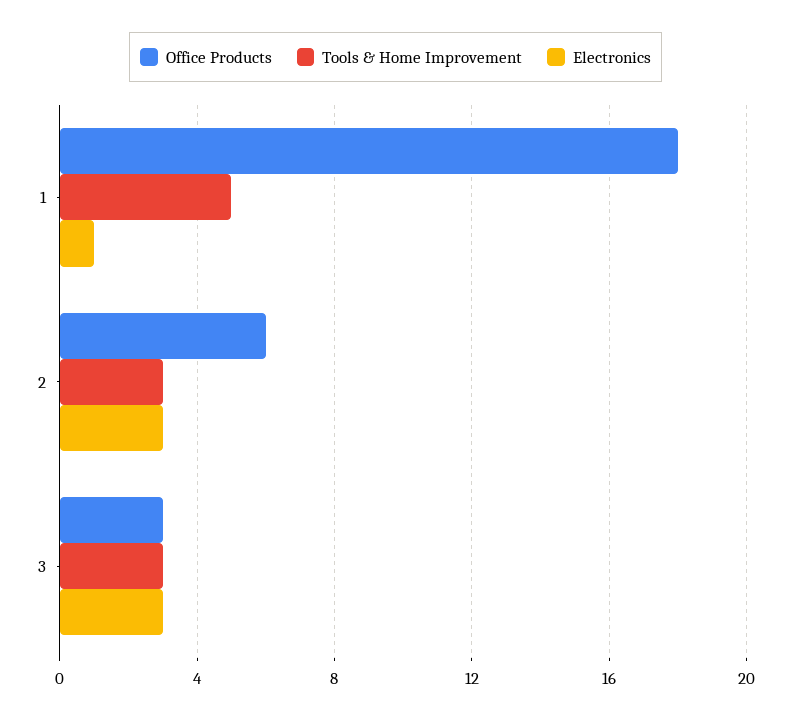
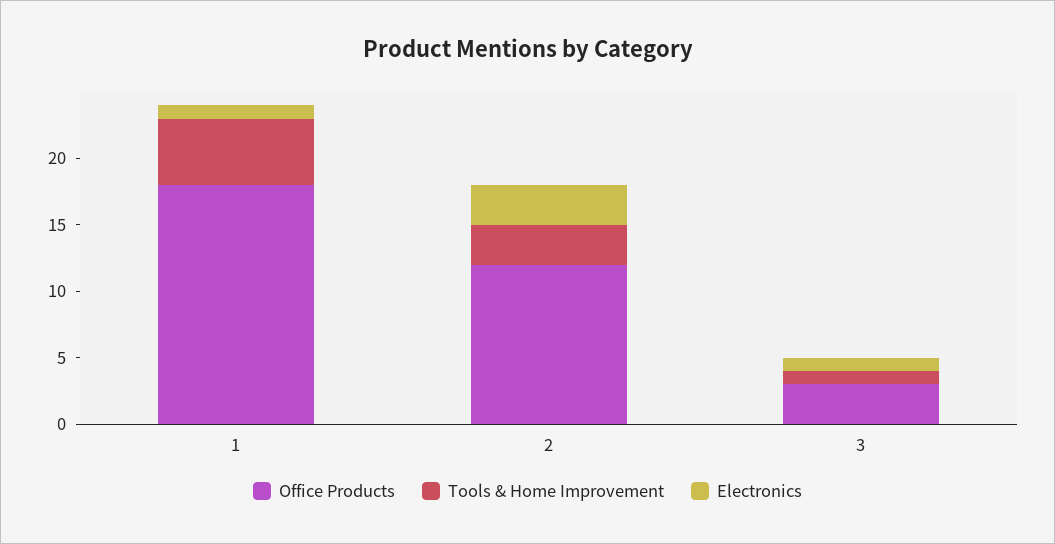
  {
    "Office Products": {
      "1": 18,
-     "2": 6,
+     "2": 12,
      "3": 3
    },
    "Tools & Home Improvement": {
      "1": 5,
      "2": 3,
-     "3": 3
+     "3": 1
    },
    "Electronics": {
      "1": 1,
      "2": 3,
-     "3": 3
+     "3": 1
    }
  }

